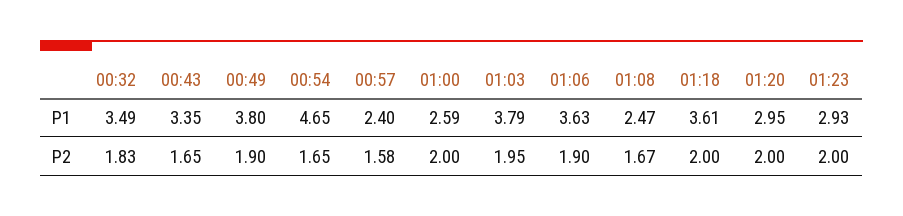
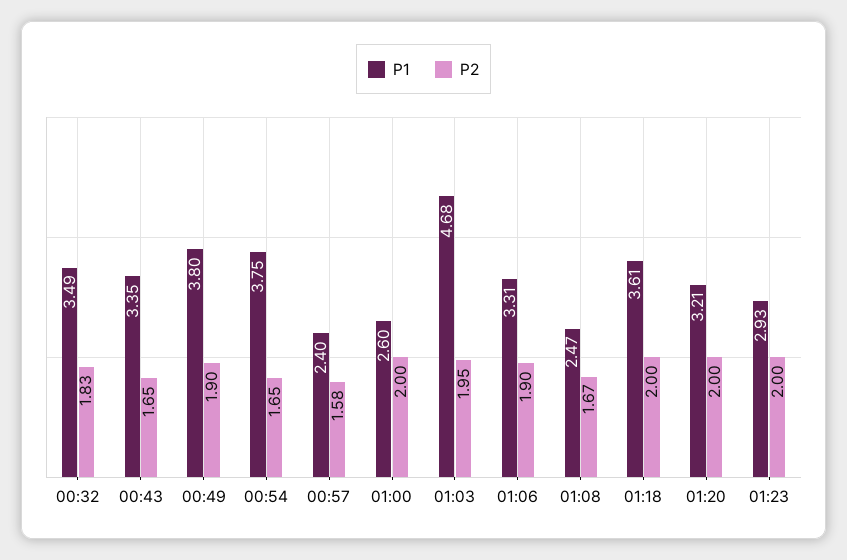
  {
    "P1": {
      "00:32": 3.49,
      "00:43": 3.35,
      "00:49": 3.8,
-     "00:54": 4.65,
+     "00:54": 3.75,
      "00:57": 2.4,
-     "01:00": 2.59,
+     "01:00": 2.6,
-     "01:03": 3.79,
+     "01:03": 4.68,
-     "01:06": 3.63,
+     "01:06": 3.31,
      "01:08": 2.47,
      "01:18": 3.61,
-     "01:20": 2.95,
+     "01:20": 3.21,
      "01:23": 2.93
    },
    "P2": {
      "00:32": 1.83,
      "00:43": 1.65,
      "00:49": 1.9,
      "00:54": 1.65,
      "00:57": 1.58,
      "01:00": 2,
      "01:03": 1.95,
      "01:06": 1.9,
      "01:08": 1.67,
      "01:18": 2,
      "01:20": 2,
      "01:23": 2
    }
  }

